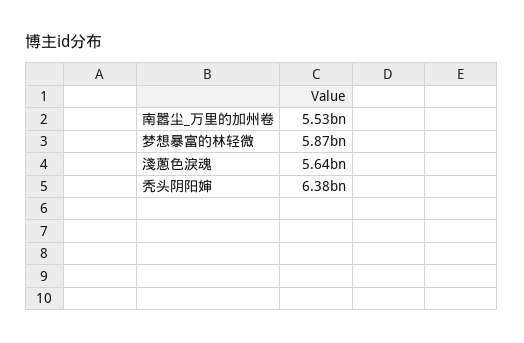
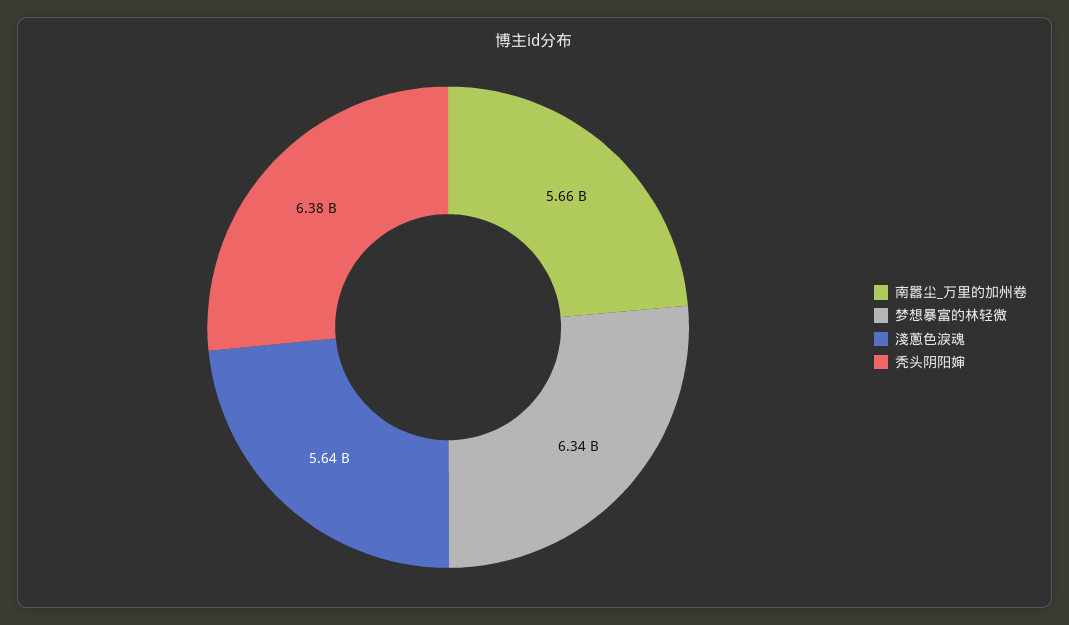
  {
-   "南嚣尘_万里的加州卷": 5530000000,
+   "南嚣尘_万里的加州卷": 5660000000,
-   "梦想暴富的林轻微": 5870000000,
+   "梦想暴富的林轻微": 6340000000,
    "淺蔥色淚魂": 5640000000,
    "秃头阴阳婶": 6380000000
  }

